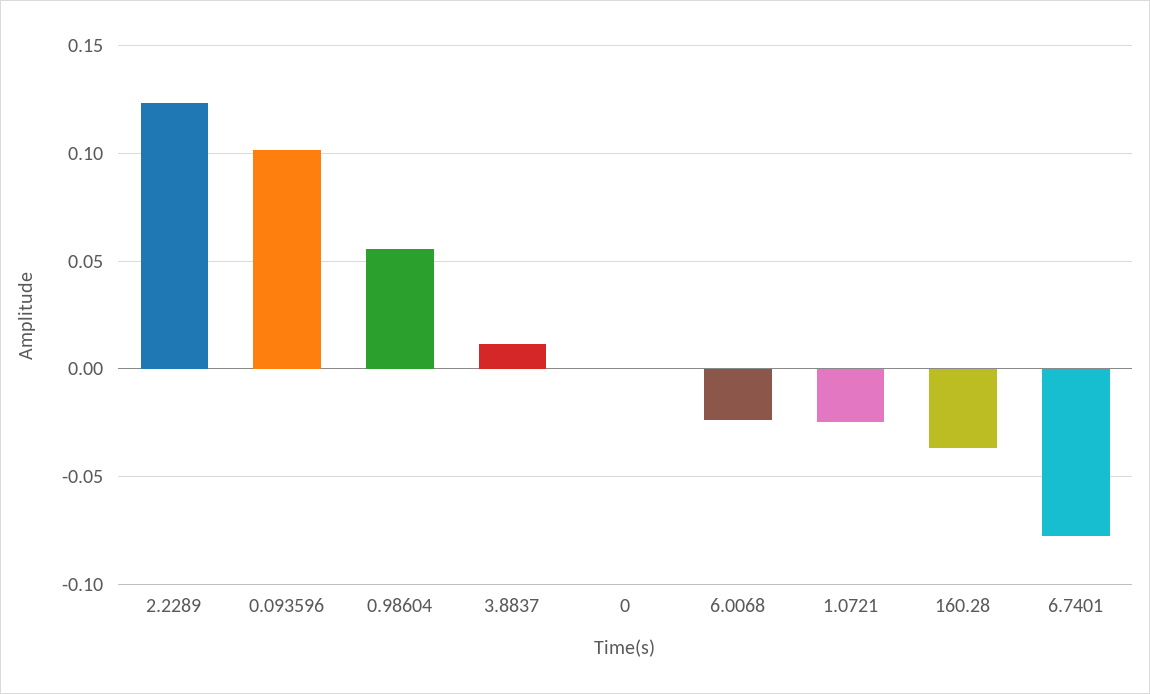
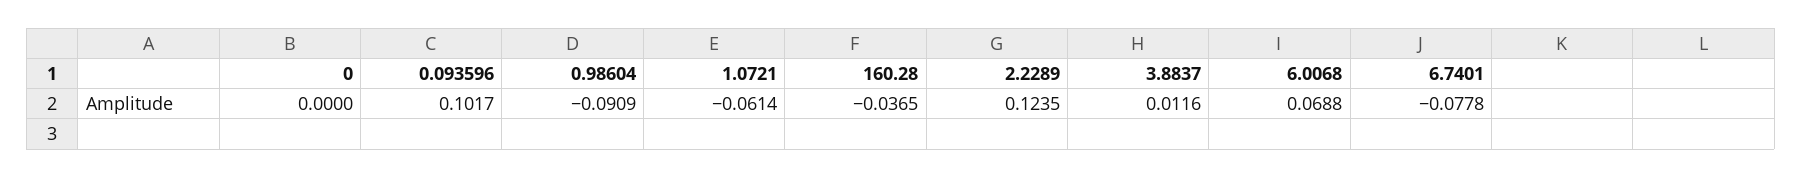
  {
    "2.2289": 0.1235,
    "0.093596": 0.1017,
-   "0.98604": 0.055,
+   "0.98604": -0.0909,
    "3.8837": 0.0116,
    "0": 0,
-   "6.0068": -0.025,
+   "6.0068": 0.0688,
-   "1.0721": -0.025,
+   "1.0721": -0.0614,
    "160.28": -0.0365,
    "6.7401": -0.0778
  }

